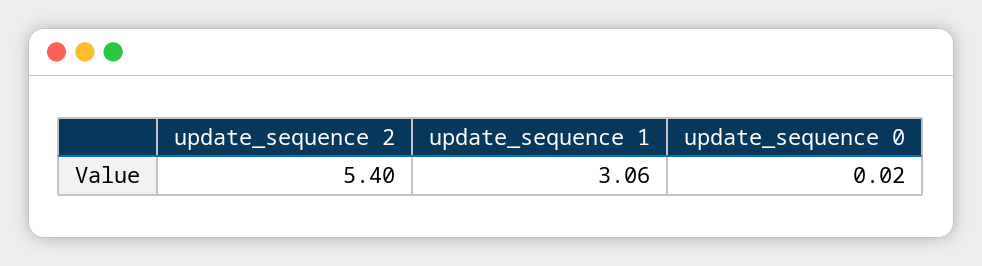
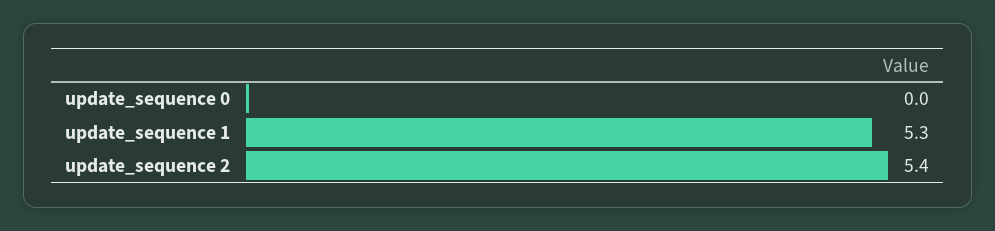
  {
    "update_sequence 2": 5.4,
-   "update_sequence 1": 3.06,
+   "update_sequence 1": 5.3,
    "update_sequence 0": 0.02
  }

